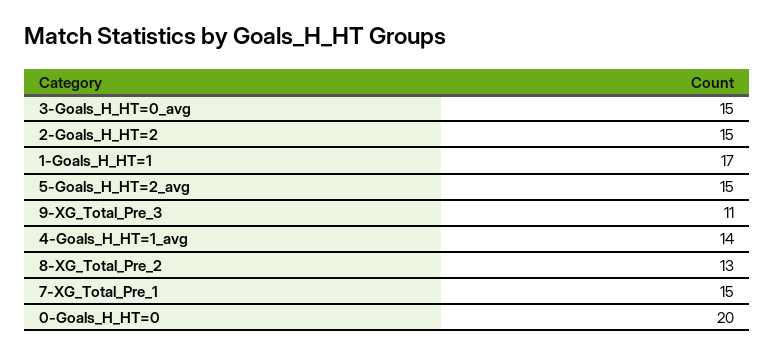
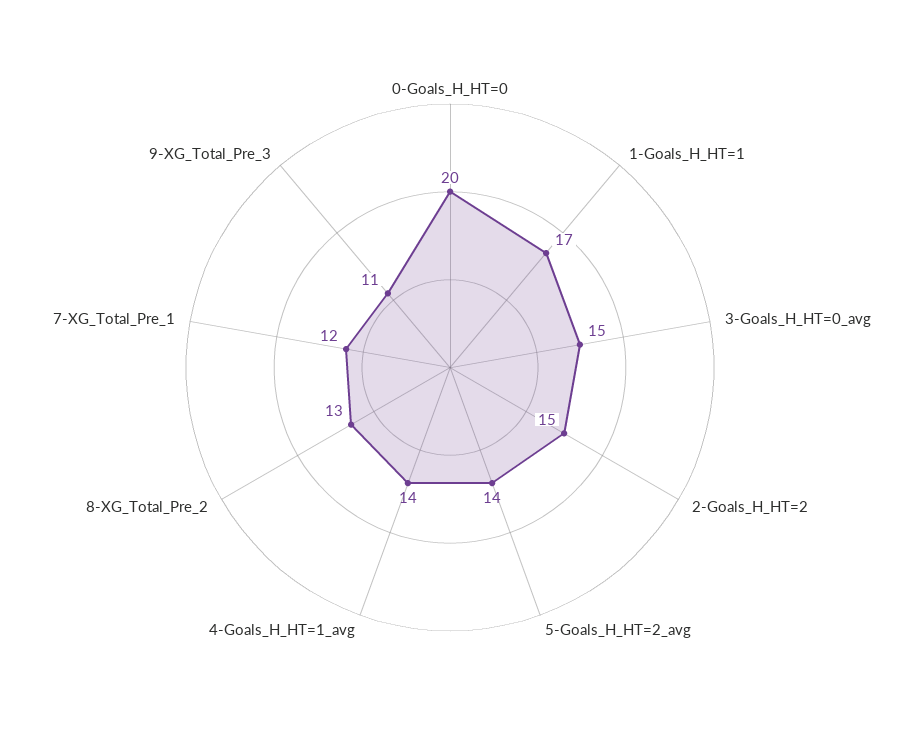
  {
    "3-Goals_H_HT=0_avg": 15,
    "2-Goals_H_HT=2": 15,
    "1-Goals_H_HT=1": 17,
-   "5-Goals_H_HT=2_avg": 15,
+   "5-Goals_H_HT=2_avg": 14,
    "9-XG_Total_Pre_3": 11,
    "4-Goals_H_HT=1_avg": 14,
    "8-XG_Total_Pre_2": 13,
-   "7-XG_Total_Pre_1": 15,
+   "7-XG_Total_Pre_1": 12,
    "0-Goals_H_HT=0": 20
  }

